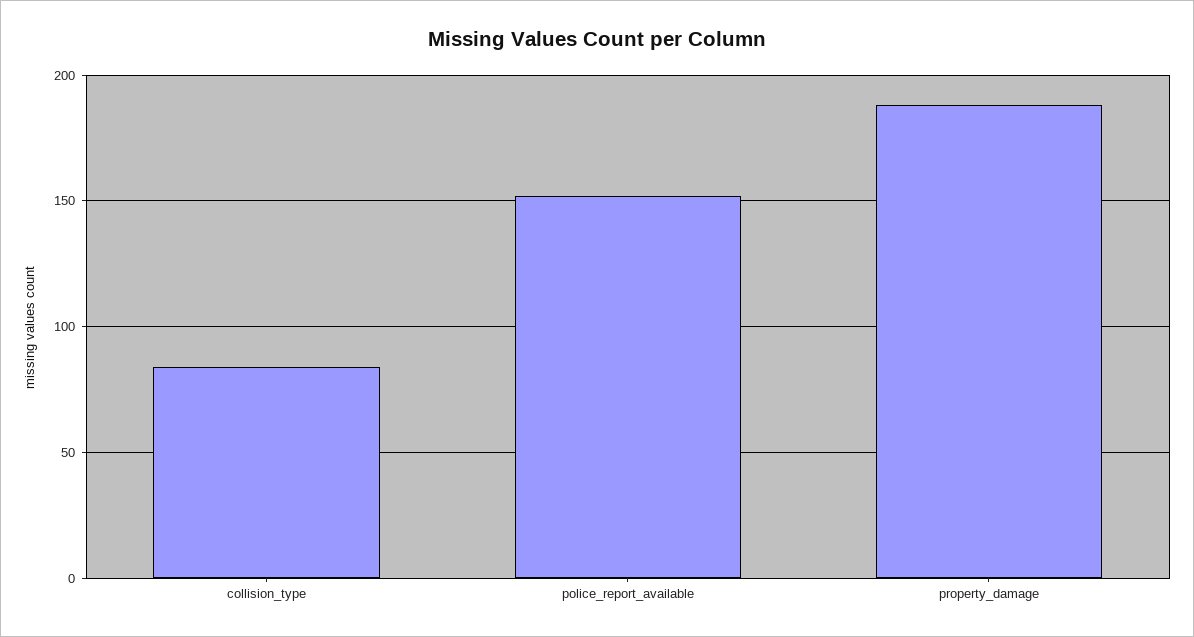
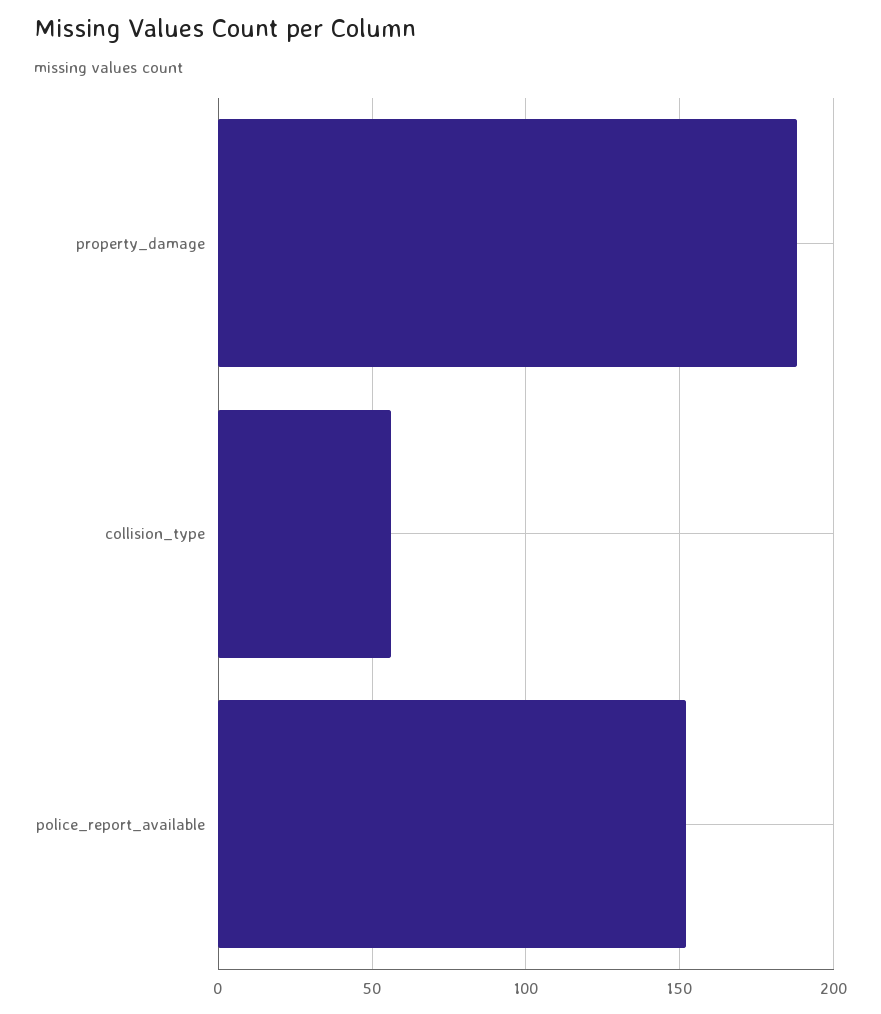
  {
-   "collision_type": 85,
+   "collision_type": 55,
    "police_report_available": 150,
    "property_damage": 190
  }

